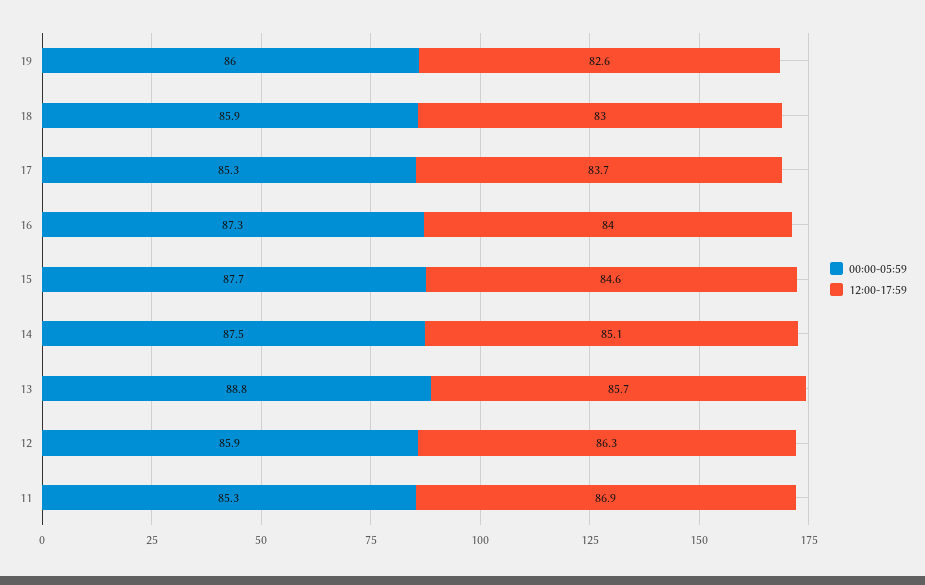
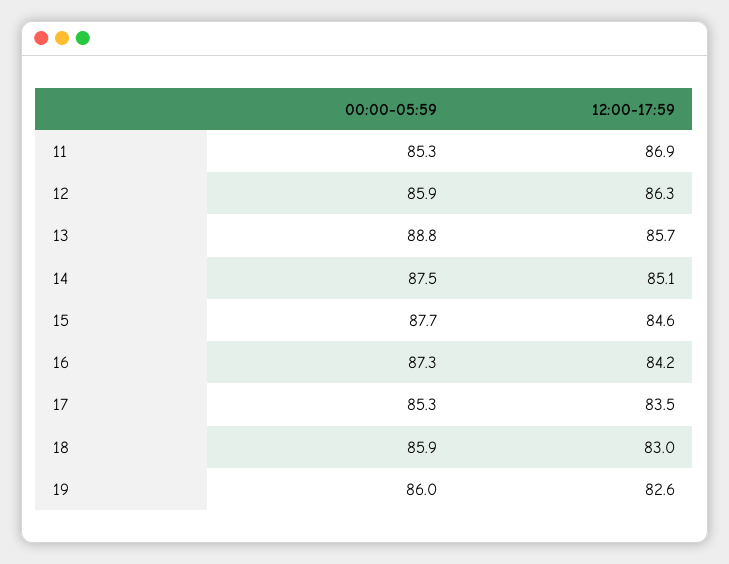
  {
    "00:00-05:59": {
      "19": 86,
      "18": 85.9,
      "17": 85.3,
      "16": 87.3,
      "15": 87.7,
      "14": 87.5,
      "13": 88.8,
      "12": 85.9,
      "11": 85.3
    },
    "12:00-17:59": {
      "19": 82.6,
      "18": 83,
-     "17": 83.7,
+     "17": 83.5,
-     "16": 84,
+     "16": 84.2,
      "15": 84.6,
      "14": 85.1,
      "13": 85.7,
      "12": 86.3,
      "11": 86.9
    }
  }

